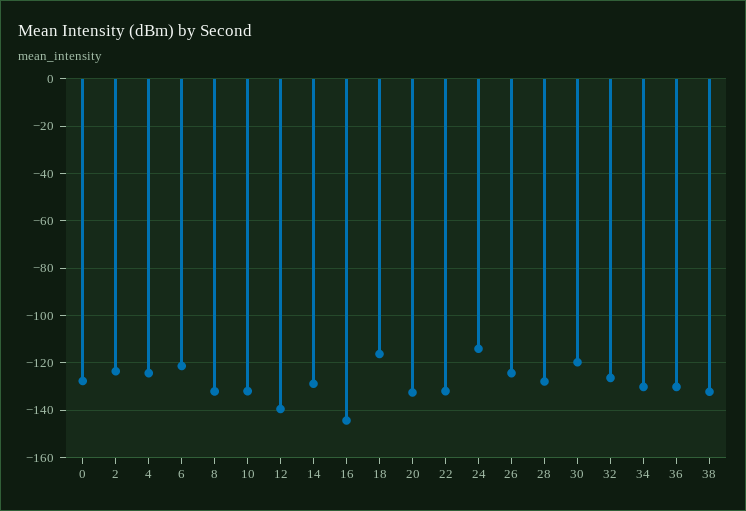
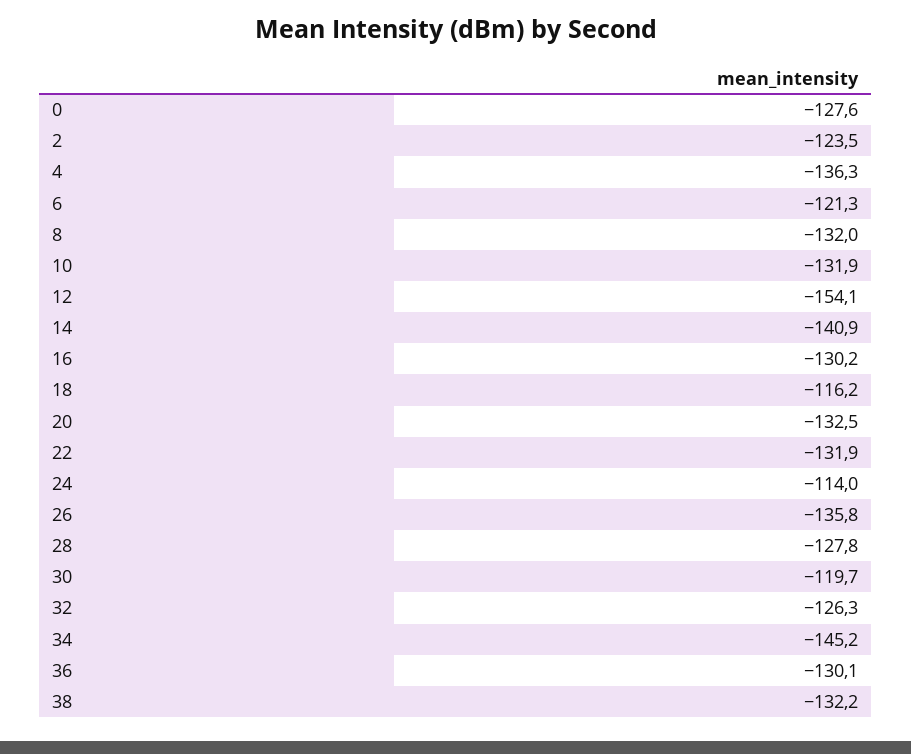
  {
    "0": -127.6,
    "2": -123.5,
-   "4": -125,
+   "4": -136.3,
    "6": -121.3,
    "8": -132,
    "10": -131.9,
-   "12": -140,
+   "12": -154.1,
-   "14": -130,
+   "14": -140.9,
-   "16": -145,
+   "16": -130.2,
    "18": -116.2,
    "20": -132.5,
    "22": -131.9,
    "24": -114,
-   "26": -125,
+   "26": -135.8,
    "28": -127.8,
    "30": -119.7,
    "32": -126.3,
-   "34": -130,
+   "34": -145.2,
    "36": -130.1,
    "38": -132.2
  }

